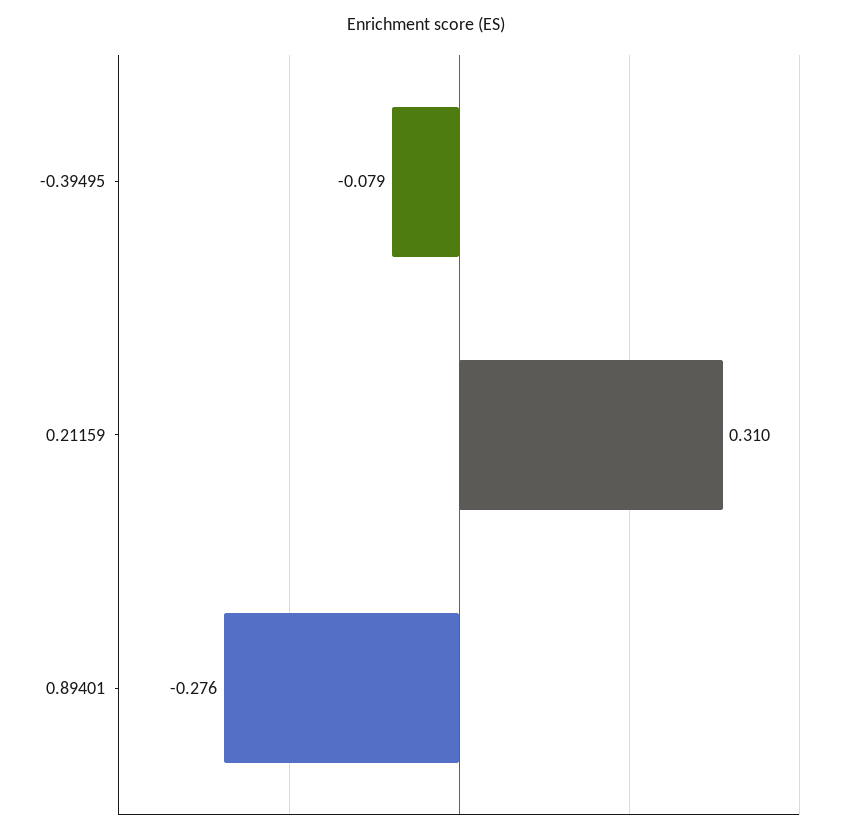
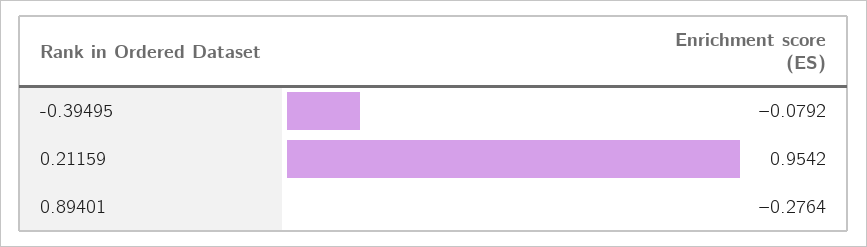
  {
    "-0.39495": -0.0792,
-   "0.21159": 0.31,
+   "0.21159": 0.9542,
    "0.89401": -0.2764
  }

